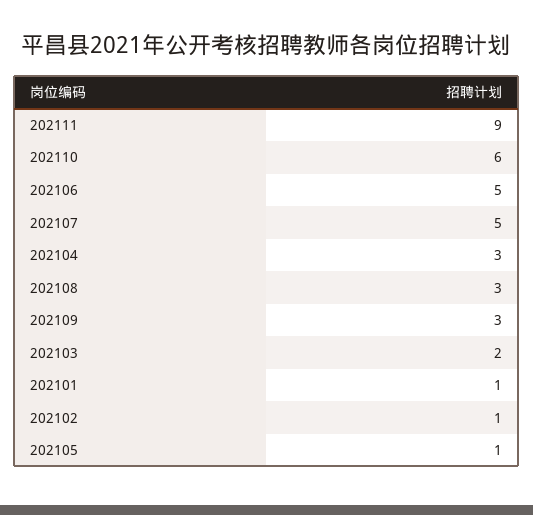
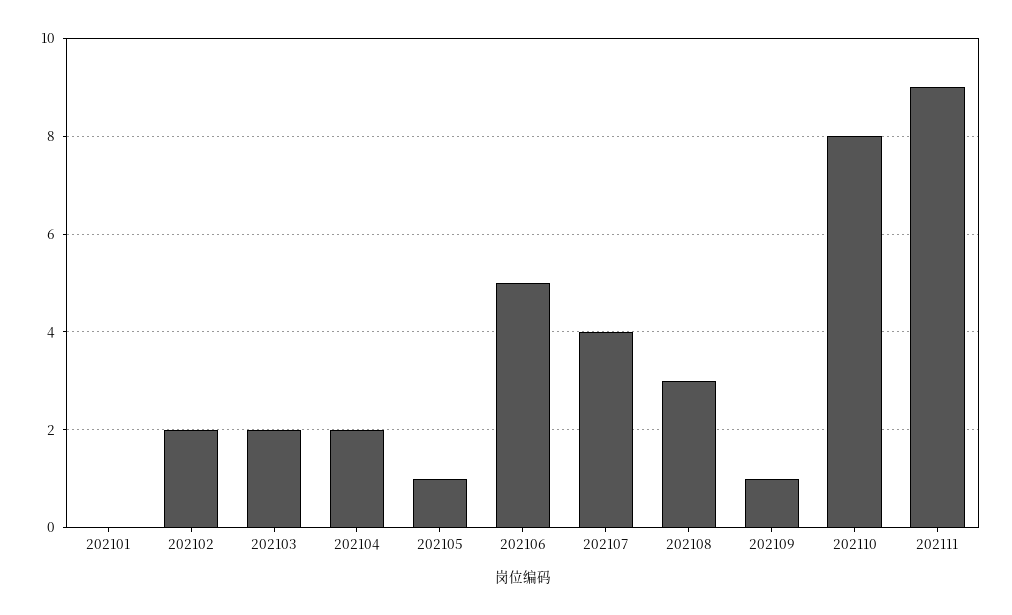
  {
    "202111": 9,
-   "202110": 6,
+   "202110": 8,
    "202106": 5,
-   "202107": 5,
+   "202107": 4,
-   "202104": 3,
+   "202104": 2,
    "202108": 3,
-   "202109": 3,
+   "202109": 1,
    "202103": 2,
-   "202101": 1,
+   "202101": 0,
-   "202102": 1,
+   "202102": 2,
    "202105": 1
  }

